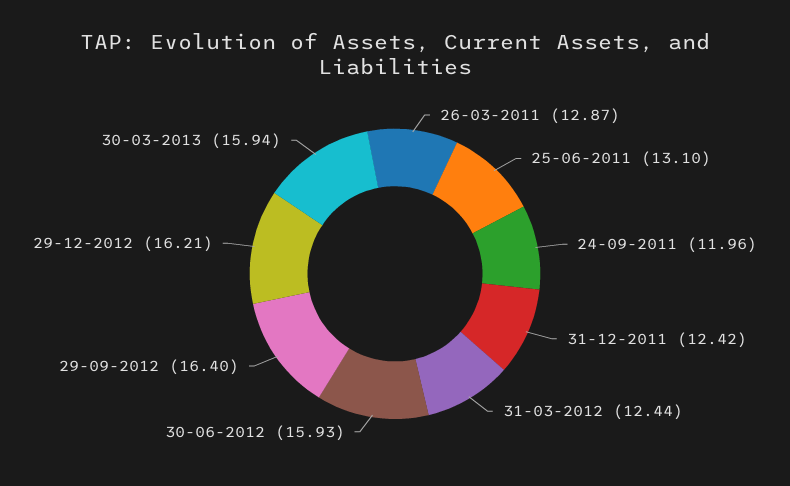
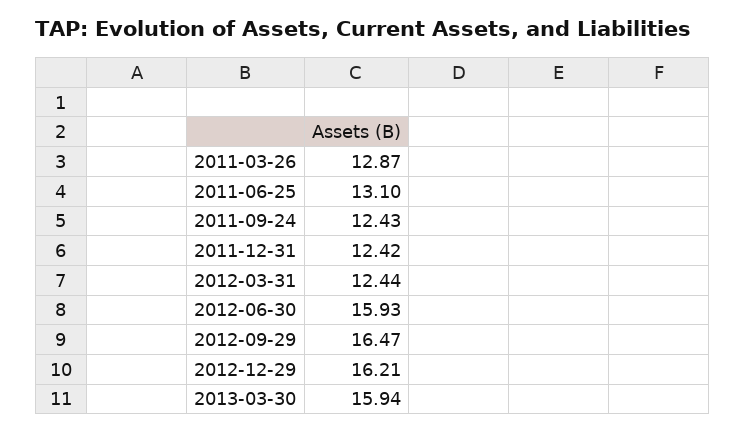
  {
    "26-03-2011": 12.87,
    "25-06-2011": 13.1,
-   "24-09-2011": 11.96,
+   "24-09-2011": 12.43,
    "31-12-2011": 12.42,
    "31-03-2012": 12.44,
    "30-06-2012": 15.93,
-   "29-09-2012": 16.4,
+   "29-09-2012": 16.47,
    "29-12-2012": 16.21,
    "30-03-2013": 15.94
  }

